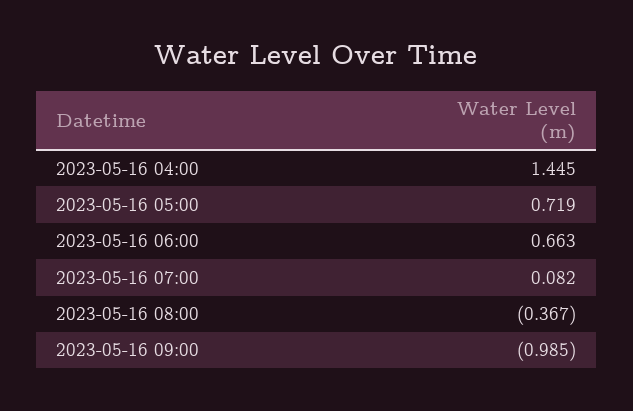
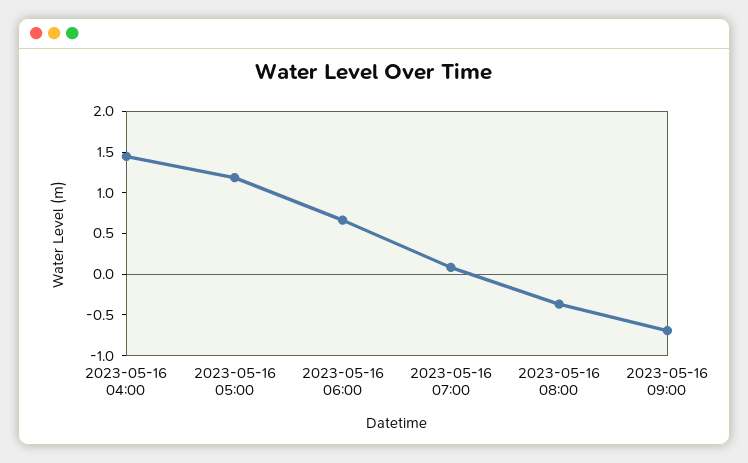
  {
    "2023-05-16 04:00": 1.445,
-   "2023-05-16 05:00": 0.719,
+   "2023-05-16 05:00": 1.2,
    "2023-05-16 06:00": 0.663,
    "2023-05-16 07:00": 0.082,
    "2023-05-16 08:00": -0.367,
-   "2023-05-16 09:00": -0.985
+   "2023-05-16 09:00": -0.7
  }

